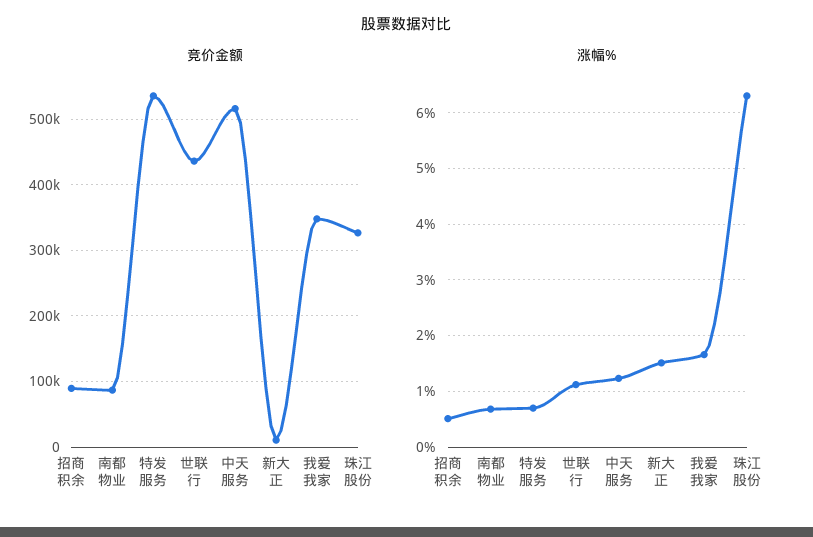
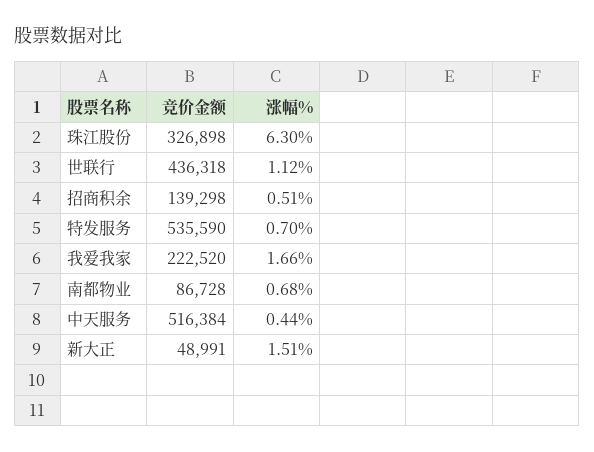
  {
    "竞价金额": {
-     "招商积余": 90000,
+     "招商积余": 139298,
      "南都物业": 86728,
      "特发服务": 535590,
      "世联行": 436318,
      "中天服务": 516384,
-     "新大正": 10000,
+     "新大正": 48991,
-     "我爱我家": 350000,
+     "我爱我家": 222520,
      "珠江股份": 326898
    },
    "涨幅%": {
      "招商积余": 0.51,
      "南都物业": 0.68,
      "特发服务": 0.7,
      "世联行": 1.12,
-     "中天服务": 1.2,
+     "中天服务": 0.44,
      "新大正": 1.51,
      "我爱我家": 1.66,
      "珠江股份": 6.3
    }
  }

